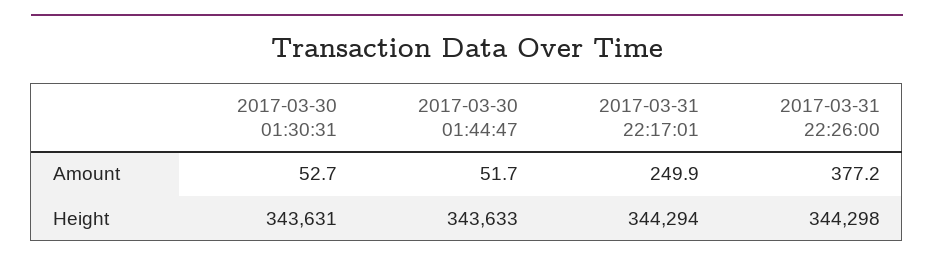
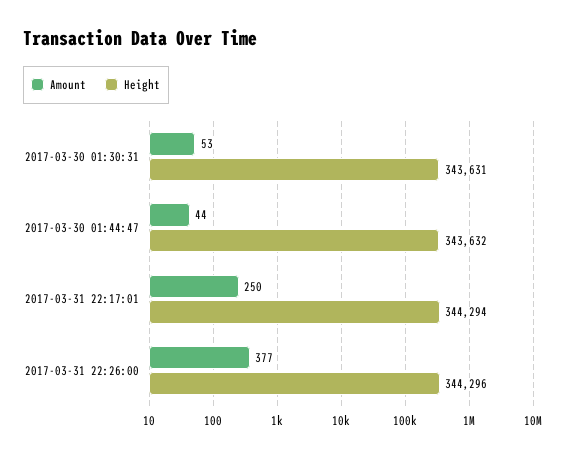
  {
    "Amount": {
      "2017-03-30 01:30:31": 52.7,
-     "2017-03-30 01:44:47": 51.7,
+     "2017-03-30 01:44:47": 44,
      "2017-03-31 22:17:01": 249.9,
      "2017-03-31 22:26:00": 377.2
    },
    "Height": {
      "2017-03-30 01:30:31": 343631,
-     "2017-03-30 01:44:47": 343633,
+     "2017-03-30 01:44:47": 343632,
      "2017-03-31 22:17:01": 344294,
-     "2017-03-31 22:26:00": 344298
+     "2017-03-31 22:26:00": 344296
    }
  }

